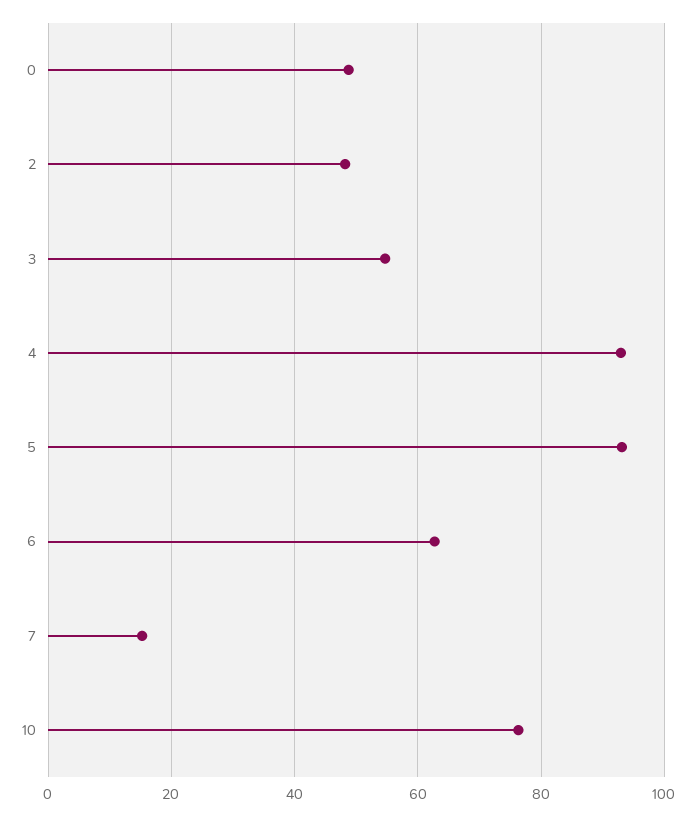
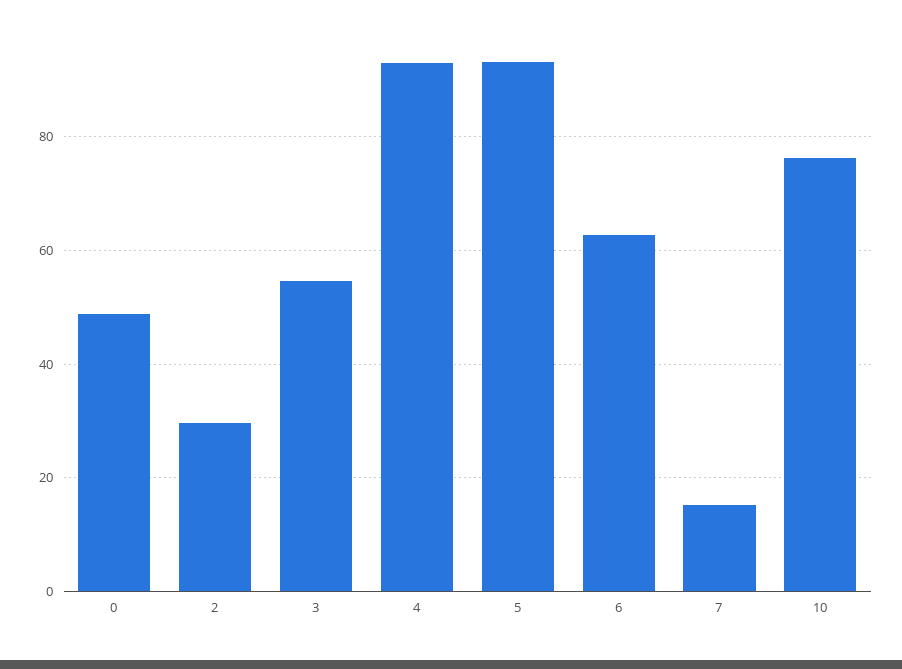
  {
    "0": 48,
-   "2": 48,
+   "2": 30,
    "3": 54,
    "4": 92,
    "5": 94,
    "6": 62,
    "7": 16,
    "10": 76
  }

